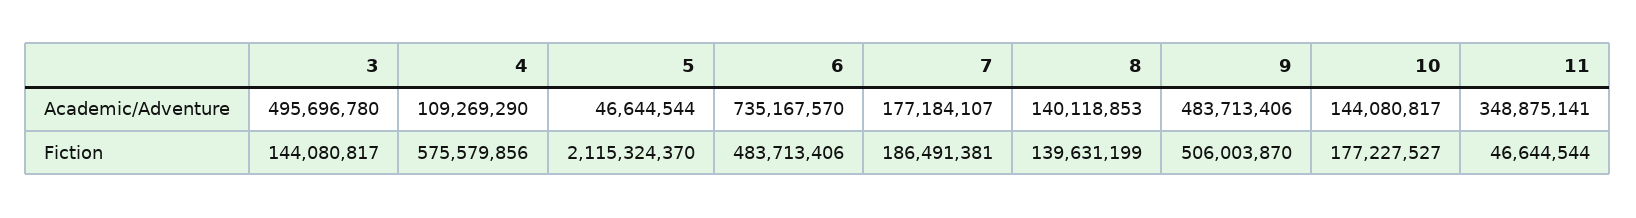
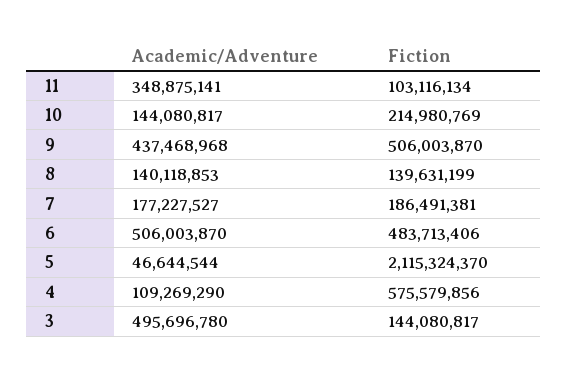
  {
    "3": {
      "Academic/Adventure": 495696780,
      "Fiction": 144080817
    },
    "4": {
      "Academic/Adventure": 109269290,
      "Fiction": 575579856
    },
    "5": {
      "Academic/Adventure": 46644544,
      "Fiction": 2115324370
    },
    "6": {
-     "Academic/Adventure": 735167570,
+     "Academic/Adventure": 506003870,
      "Fiction": 483713406
    },
    "7": {
-     "Academic/Adventure": 177184107,
+     "Academic/Adventure": 177227527,
      "Fiction": 186491381
    },
    "8": {
      "Academic/Adventure": 140118853,
      "Fiction": 139631199
    },
    "9": {
-     "Academic/Adventure": 483713406,
+     "Academic/Adventure": 437468968,
      "Fiction": 506003870
    },
    "10": {
      "Academic/Adventure": 144080817,
-     "Fiction": 177227527
+     "Fiction": 214980769
    },
    "11": {
      "Academic/Adventure": 348875141,
-     "Fiction": 46644544
+     "Fiction": 103116134
    }
  }

